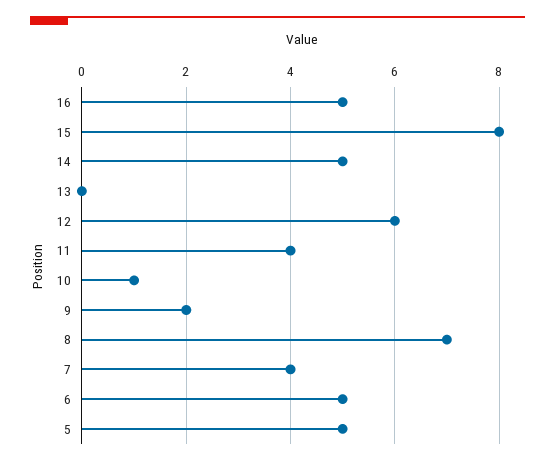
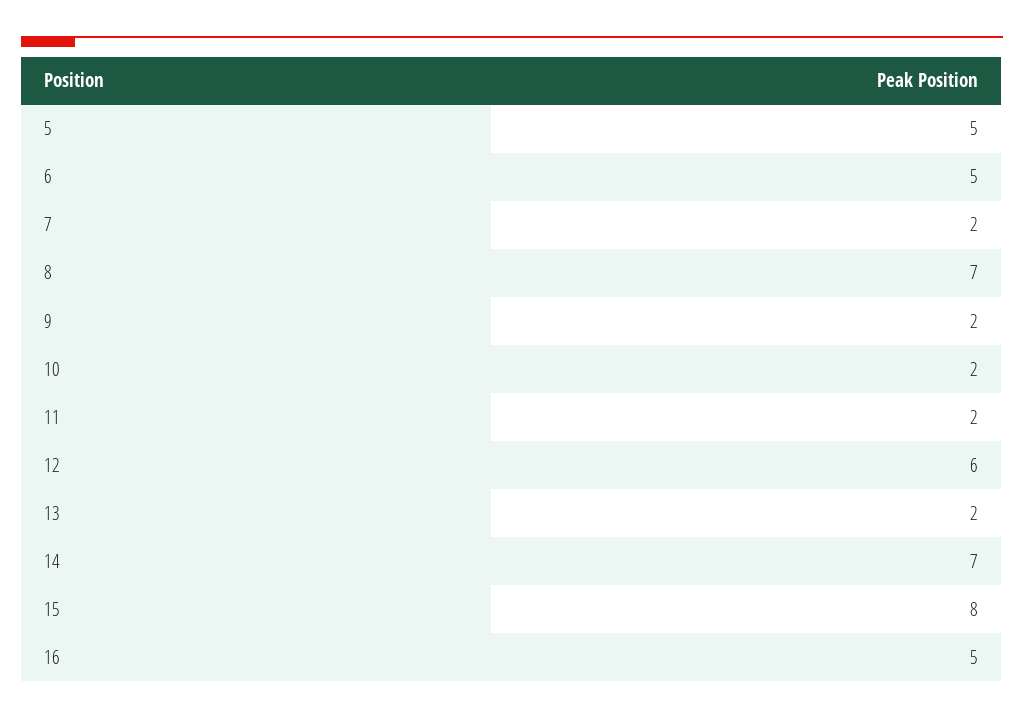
  {
    "16": 5,
    "15": 8,
-   "14": 5,
+   "14": 7,
-   "13": 0,
+   "13": 2,
    "12": 6,
-   "11": 4,
+   "11": 2,
-   "10": 1,
+   "10": 2,
    "9": 2,
    "8": 7,
-   "7": 4,
+   "7": 2,
    "6": 5,
    "5": 5
  }

